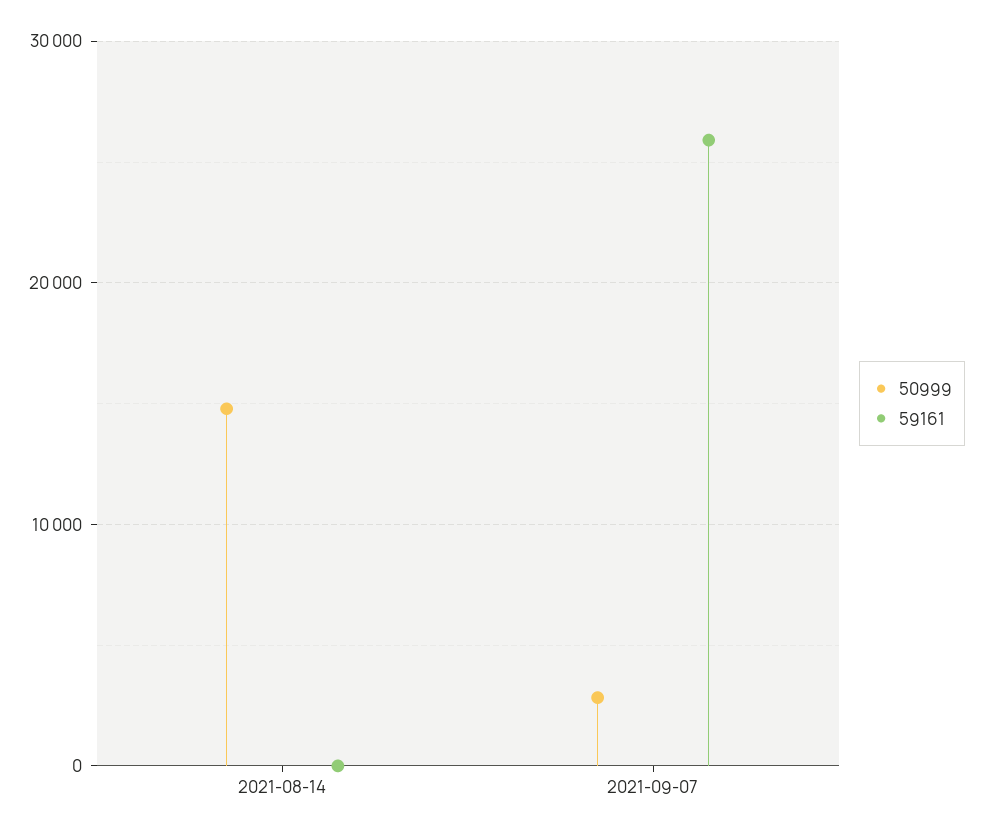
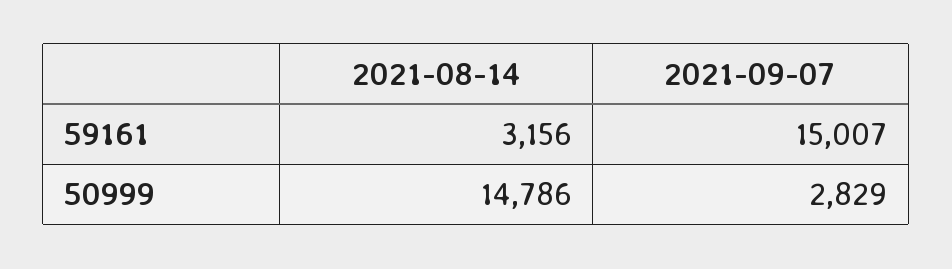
  {
    "50999": {
      "2021-08-14": 14786,
      "2021-09-07": 2829
    },
    "59161": {
-     "2021-08-14": 0,
+     "2021-08-14": 3156,
-     "2021-09-07": 26000
+     "2021-09-07": 15007
    }
  }

